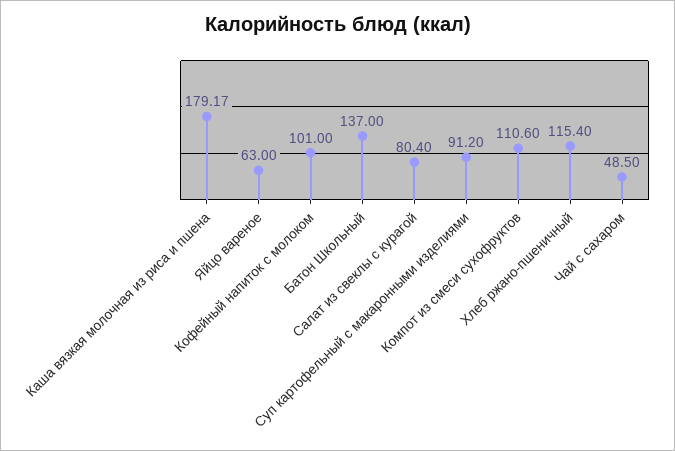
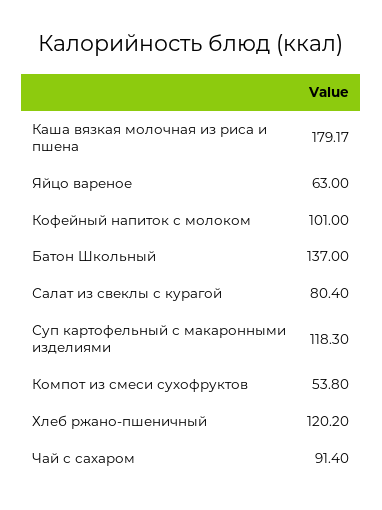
  {
    "Каша вязкая молочная из риса и пшена": 179.17,
    "Яйцо вареное": 63,
    "Кофейный напиток с молоком": 101,
    "Батон Школьный": 137,
    "Салат из свеклы с курагой": 80.4,
-   "Суп картофельный с макаронными изделиями": 91.2,
+   "Суп картофельный с макаронными изделиями": 118.3,
-   "Компот из смеси сухофруктов": 110.6,
+   "Компот из смеси сухофруктов": 53.8,
-   "Хлеб ржано-пшеничный": 115.4,
+   "Хлеб ржано-пшеничный": 120.2,
-   "Чай с сахаром": 48.5
+   "Чай с сахаром": 91.4
  }

